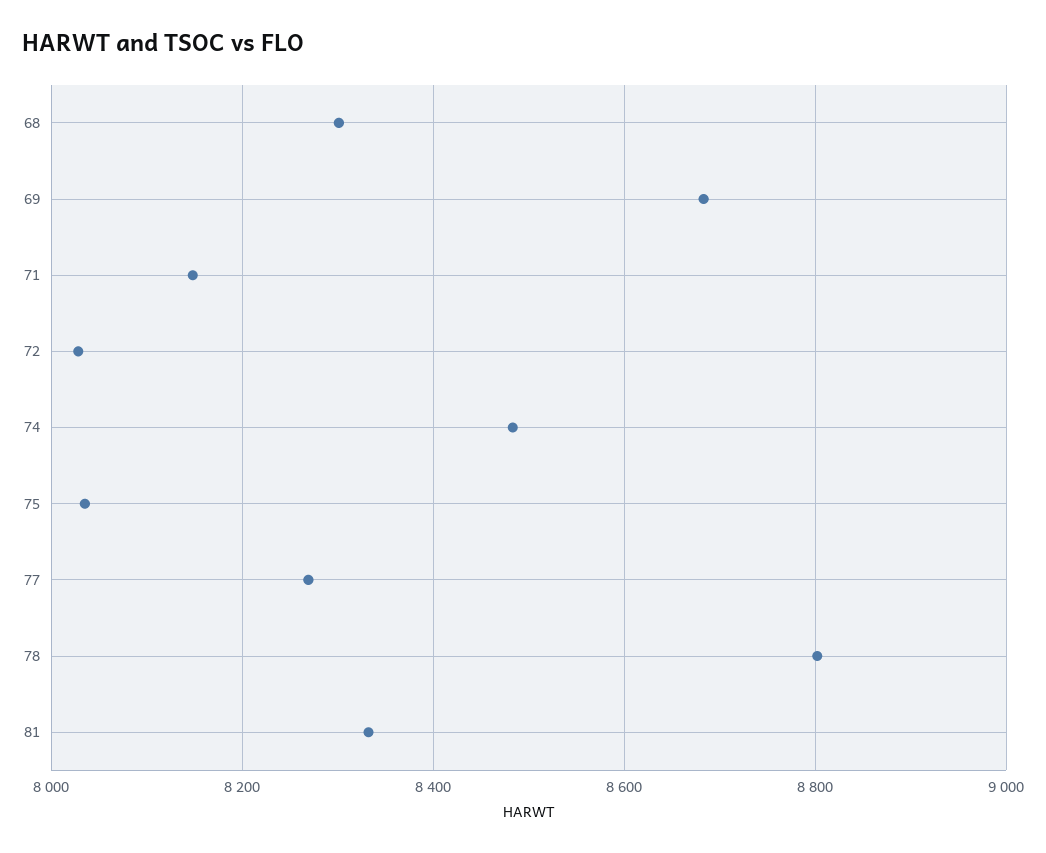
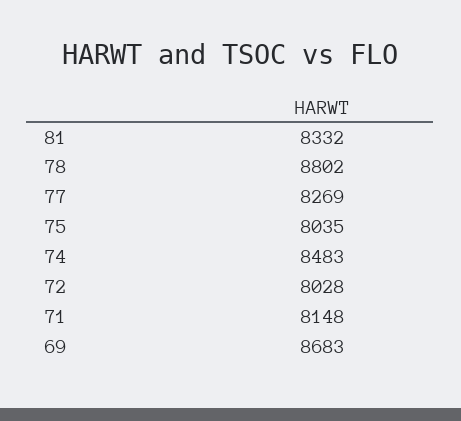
  {
-   "68": 8300,
    "69": 8683,
    "71": 8148,
    "72": 8028,
    "74": 8483,
    "75": 8035,
    "77": 8269,
    "78": 8802,
    "81": 8332
  }

